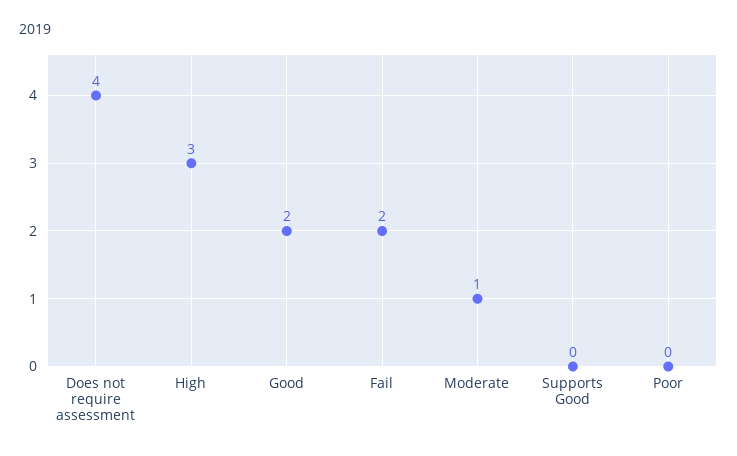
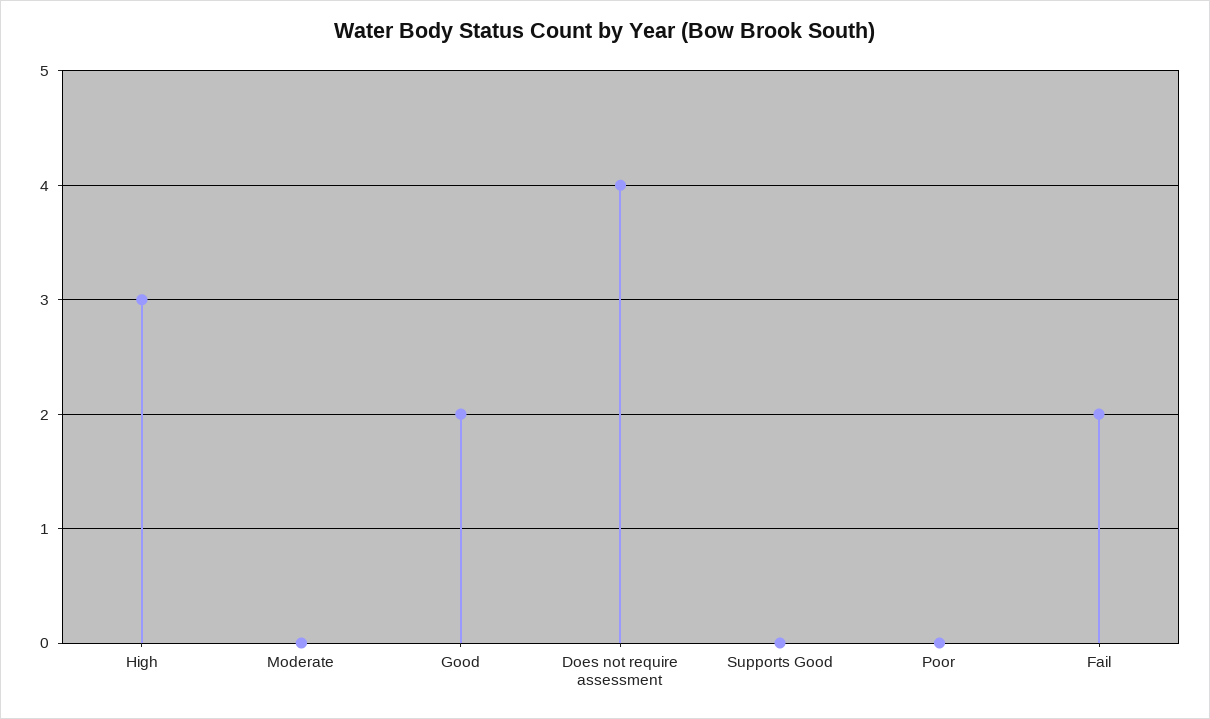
  {
    "Does not require assessment": 4,
    "High": 3,
    "Good": 2,
    "Fail": 2,
-   "Moderate": 1,
+   "Moderate": 0,
    "Supports Good": 0,
    "Poor": 0
  }

